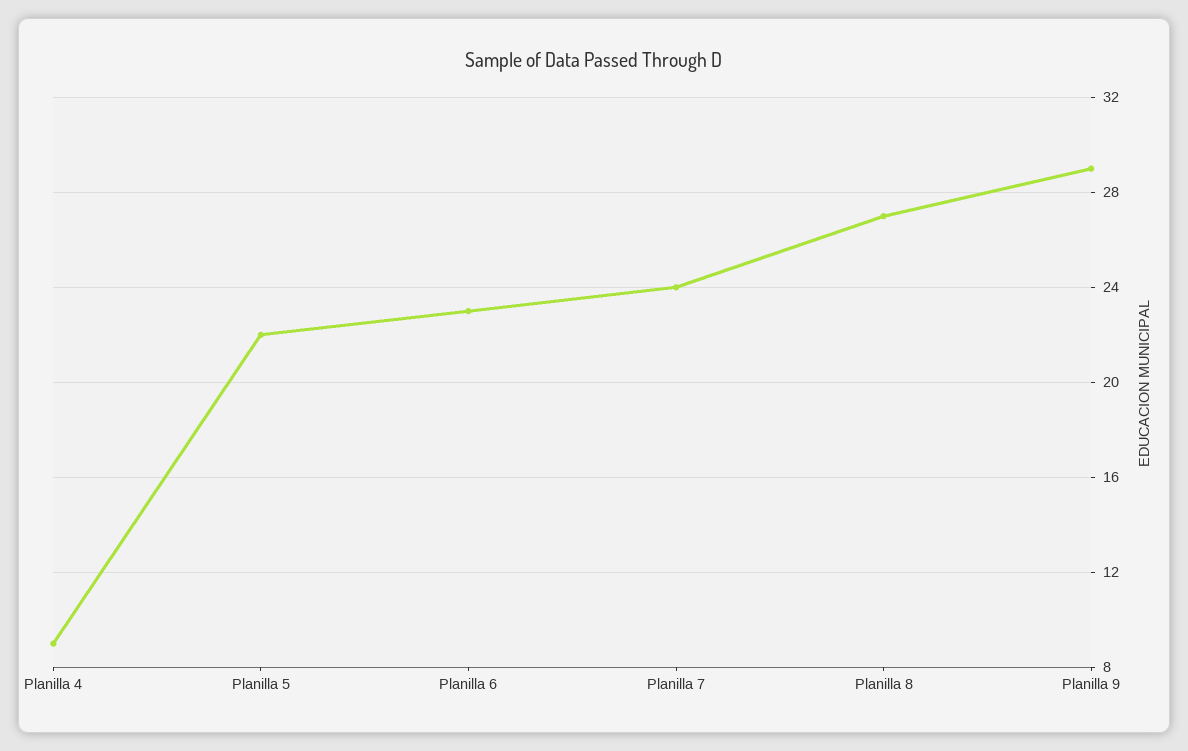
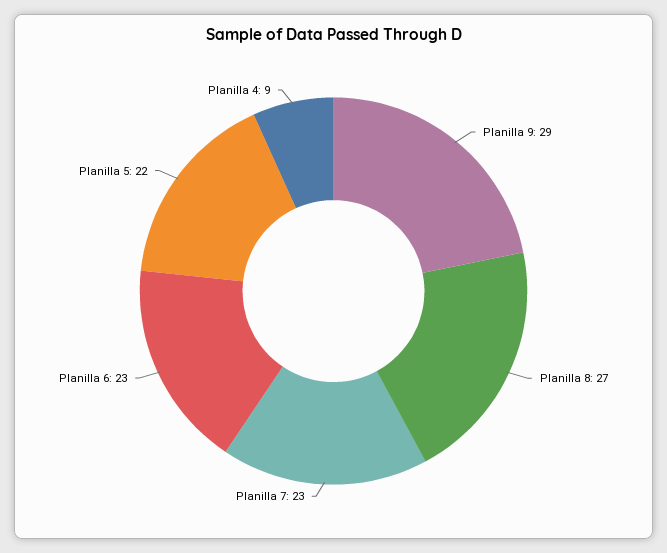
  {
    "Planilla 4": 9,
    "Planilla 5": 22,
    "Planilla 6": 23,
-   "Planilla 7": 24,
+   "Planilla 7": 23,
    "Planilla 8": 27,
    "Planilla 9": 29
  }

